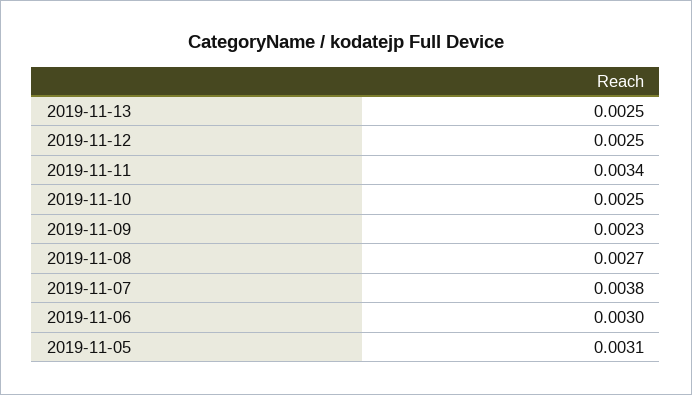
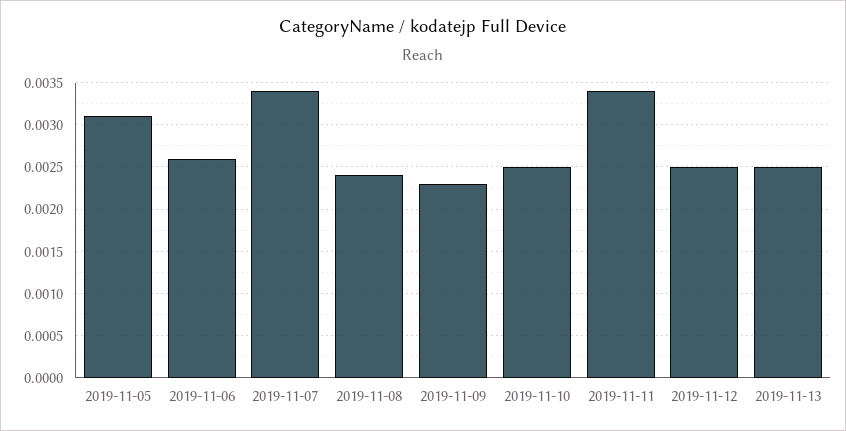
  {
    "2019-11-13": 0.0025,
    "2019-11-12": 0.0025,
    "2019-11-11": 0.0034,
    "2019-11-10": 0.0025,
    "2019-11-09": 0.0023,
-   "2019-11-08": 0.0027,
+   "2019-11-08": 0.0024,
-   "2019-11-07": 0.0038,
+   "2019-11-07": 0.0034,
-   "2019-11-06": 0.003,
+   "2019-11-06": 0.0026,
    "2019-11-05": 0.0031
  }

